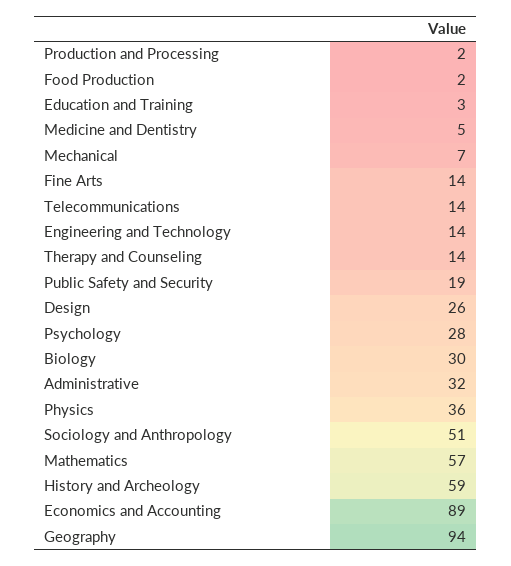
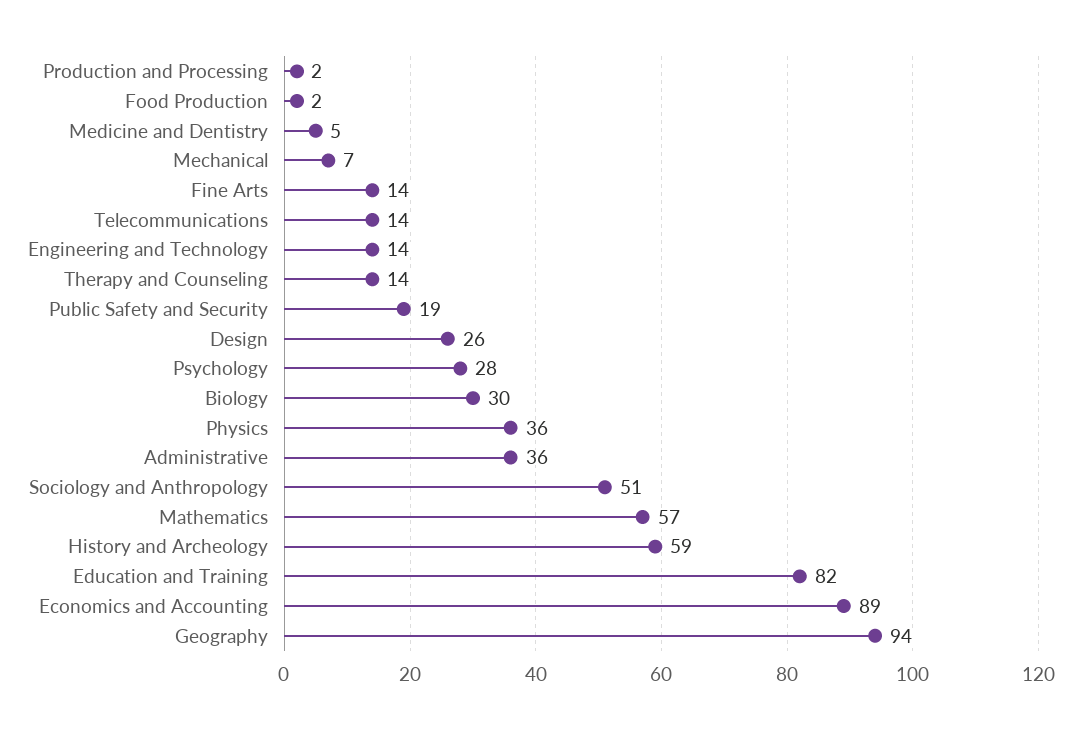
  {
    "Production and Processing": 2,
    "Food Production": 2,
-   "Education and Training": 3,
+   "Education and Training": 82,
    "Medicine and Dentistry": 5,
    "Mechanical": 7,
    "Fine Arts": 14,
    "Telecommunications": 14,
    "Engineering and Technology": 14,
    "Therapy and Counseling": 14,
    "Public Safety and Security": 19,
    "Design": 26,
    "Psychology": 28,
    "Biology": 30,
-   "Administrative": 32,
+   "Administrative": 36,
    "Physics": 36,
    "Sociology and Anthropology": 51,
    "Mathematics": 57,
    "History and Archeology": 59,
    "Economics and Accounting": 89,
    "Geography": 94
  }

